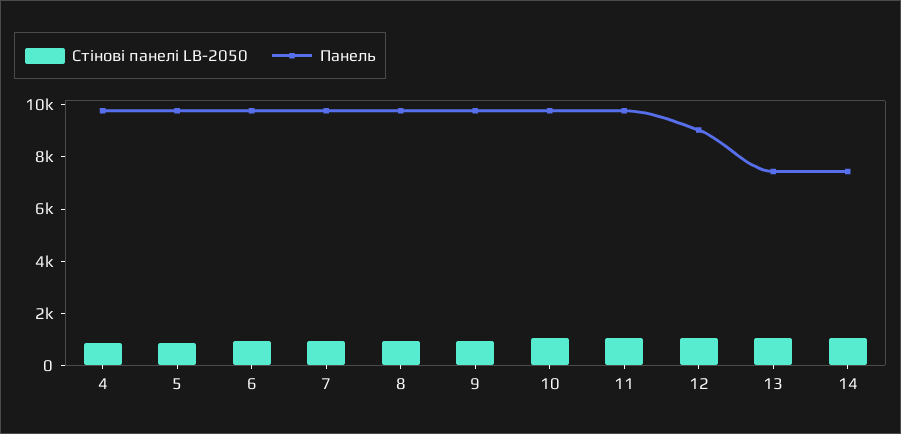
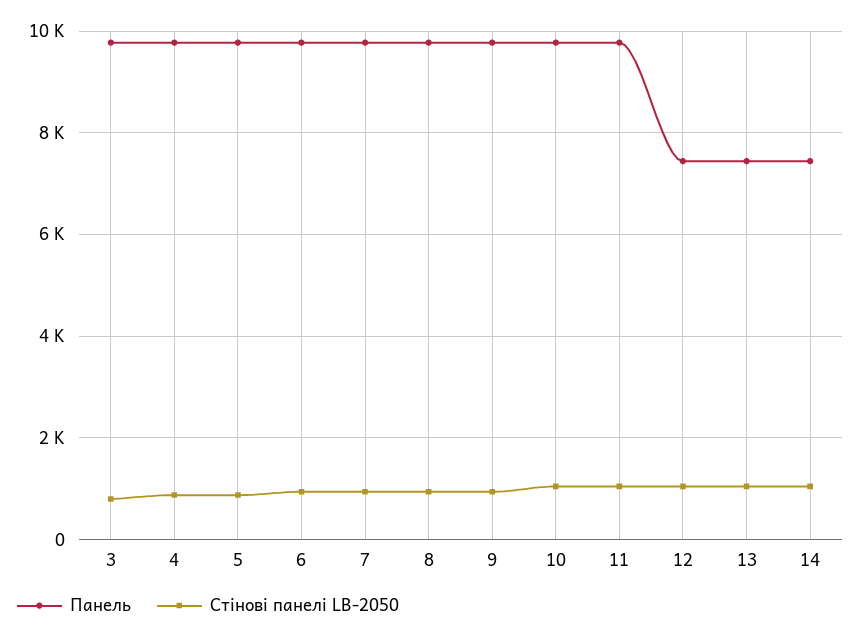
  {
    "Стінові панелі LB-2050": {
      "4": 800,
      "5": 800,
      "6": 1000,
      "7": 1000,
      "8": 1000,
      "9": 1000,
      "10": 1000,
      "11": 1000,
      "12": 1000,
      "13": 1000,
-     "14": 1000
+     "14": 1000,
+     "3": 800
    },
    "Панель": {
      "4": 9800,
      "5": 9800,
      "6": 9800,
      "7": 9800,
      "8": 9800,
      "9": 9800,
      "10": 9800,
      "11": 9800,
-     "12": 9000,
+     "12": 7400,
      "13": 7400,
-     "14": 7400
+     "14": 7400,
+     "3": 9800
    }
  }

